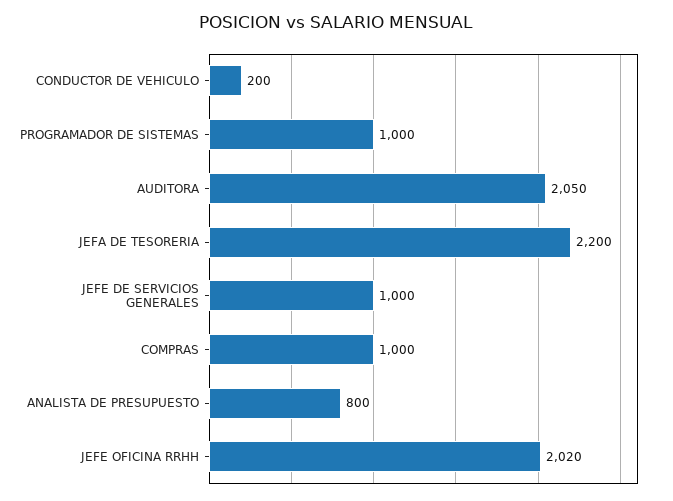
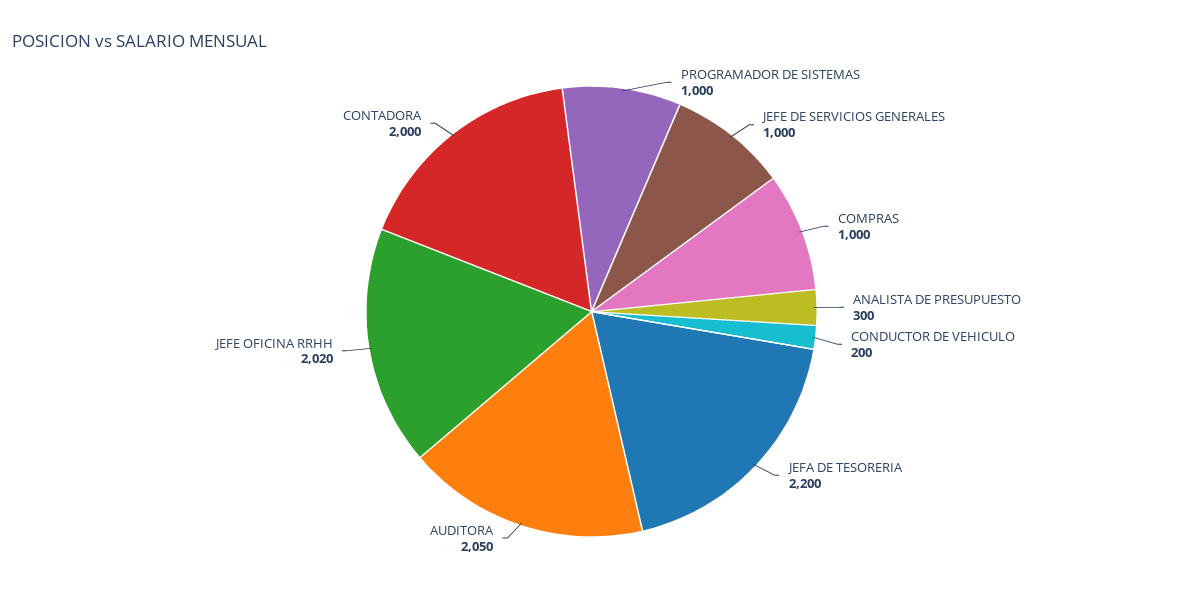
  {
    "CONDUCTOR DE VEHICULO": 200,
    "PROGRAMADOR DE SISTEMAS": 1000,
    "AUDITORA": 2050,
    "JEFA DE TESORERIA": 2200,
    "JEFE DE SERVICIOS GENERALES": 1000,
    "COMPRAS": 1000,
-   "ANALISTA DE PRESUPUESTO": 800,
+   "ANALISTA DE PRESUPUESTO": 300,
-   "JEFE OFICINA RRHH": 2020
+   "JEFE OFICINA RRHH": 2020,
+   "CONTADORA": 2000
  }

